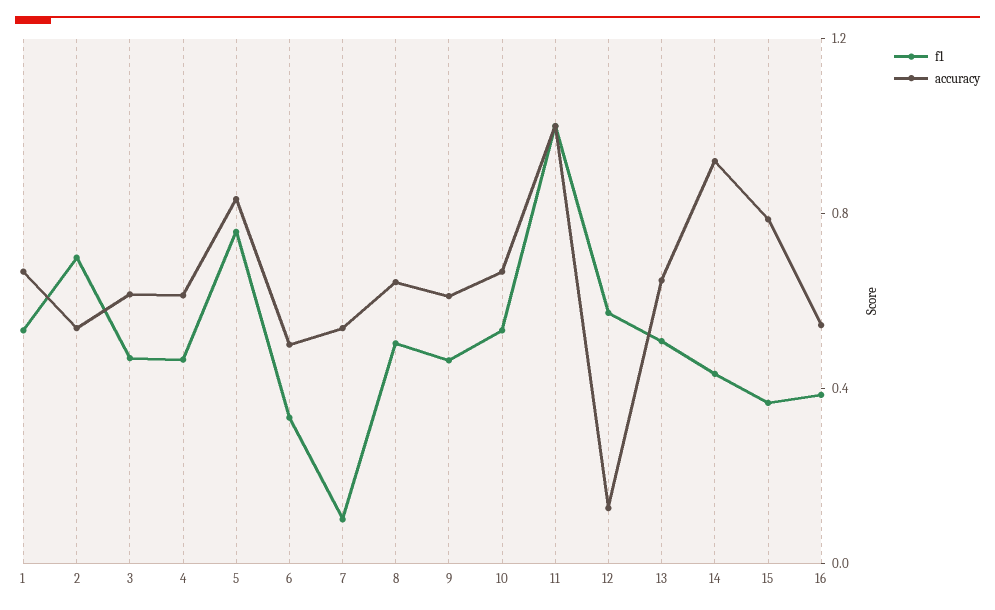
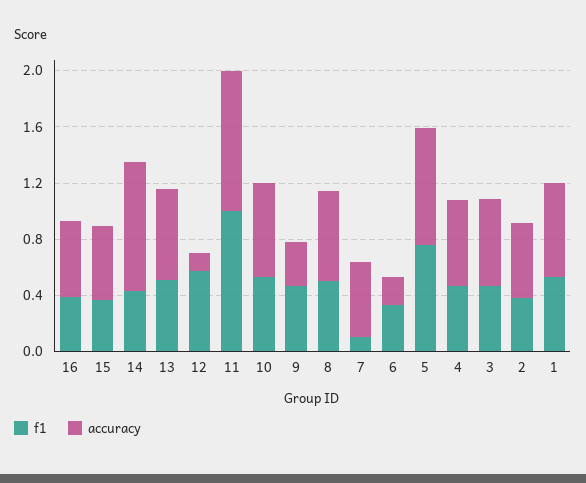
  {
    "f1": {
      "1": 0.5,
-     "2": 0.7,
+     "2": 0.4,
      "3": 0.5,
      "4": 0.5,
      "5": 0.8,
      "6": 0.3,
      "7": 0.1,
      "8": 0.5,
      "9": 0.5,
      "10": 0.5,
      "11": 1,
      "12": 0.6,
      "13": 0.5,
      "14": 0.4,
      "15": 0.4,
      "16": 0.4
    },
    "accuracy": {
      "1": 0.7,
      "2": 0.5,
      "3": 0.6,
      "4": 0.6,
      "5": 0.8,
-     "6": 0.5,
+     "6": 0.2,
      "7": 0.5,
      "8": 0.6,
-     "9": 0.6,
+     "9": 0.3,
      "10": 0.7,
      "11": 1,
      "12": 0.1,
      "13": 0.6,
      "14": 0.9,
-     "15": 0.8,
+     "15": 0.5,
      "16": 0.5
    }
  }

